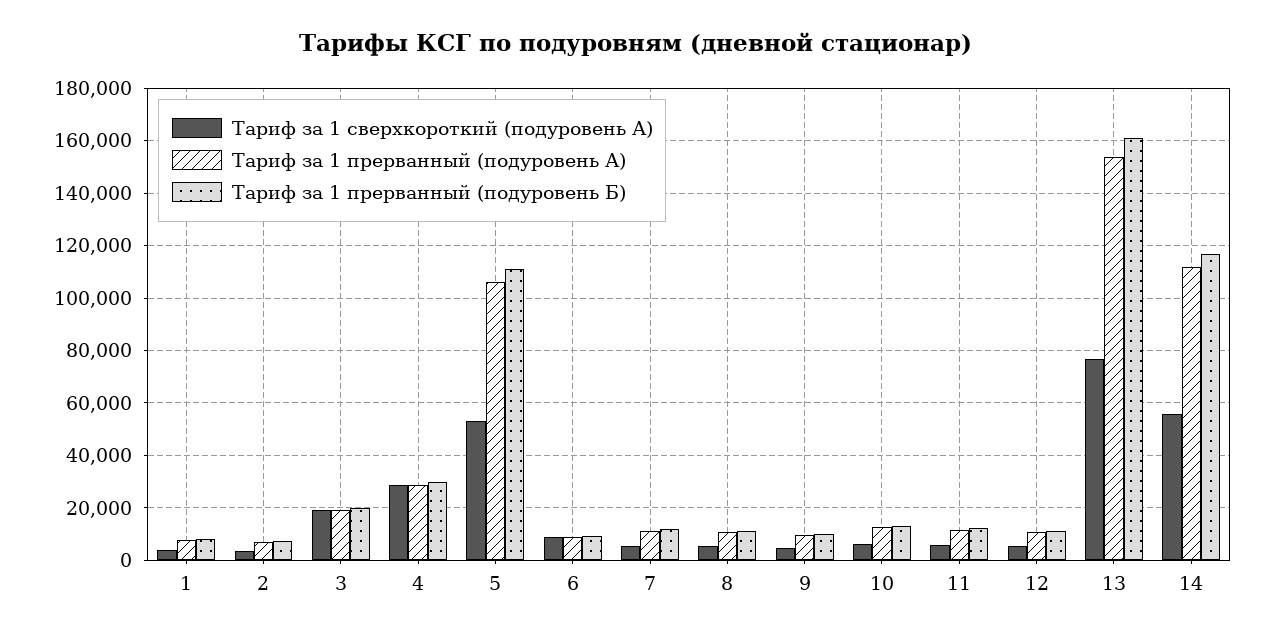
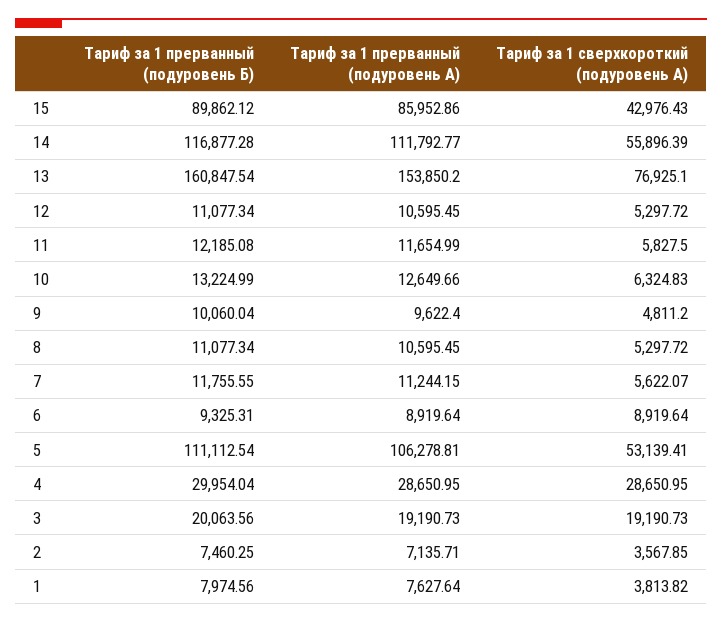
  {
    "Тариф за 1 сверхкороткий (подуровень А)": {
      "1": 3813.82,
      "2": 3567.85,
      "3": 19190.73,
      "4": 28650.95,
      "5": 53139.41,
      "6": 8919.64,
      "7": 5622.07,
      "8": 5297.72,
      "9": 4811.2,
      "10": 6324.83,
      "11": 5827.5,
      "12": 5297.72,
      "13": 76925.1,
-     "14": 55896.39
+     "14": 55896.39,
+     "15": 42976.43
    },
    "Тариф за 1 прерванный (подуровень А)": {
      "1": 7627.64,
      "2": 7135.71,
      "3": 19190.73,
      "4": 28650.95,
      "5": 106278.81,
      "6": 8919.64,
      "7": 11244.15,
      "8": 10595.45,
      "9": 9622.4,
      "10": 12649.66,
      "11": 11654.99,
      "12": 10595.45,
      "13": 153850.2,
-     "14": 111792.77
+     "14": 111792.77,
+     "15": 85952.86
    },
    "Тариф за 1 прерванный (подуровень Б)": {
      "1": 7974.56,
      "2": 7460.25,
      "3": 20063.56,
      "4": 29954.04,
      "5": 111112.54,
      "6": 9325.31,
      "7": 11755.55,
      "8": 11077.34,
      "9": 10060.04,
      "10": 13224.99,
      "11": 12185.08,
      "12": 11077.34,
      "13": 160847.54,
-     "14": 116877.28
+     "14": 116877.28,
+     "15": 89862.12
    }
  }

